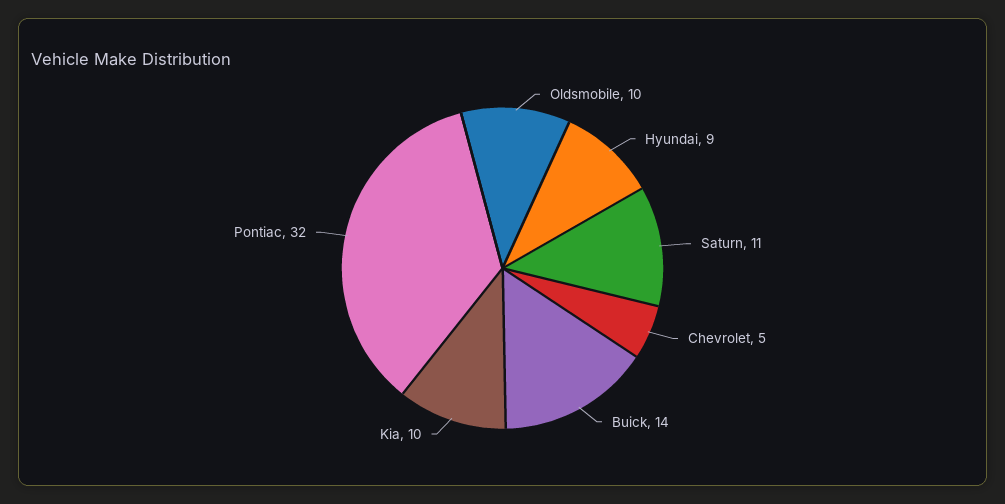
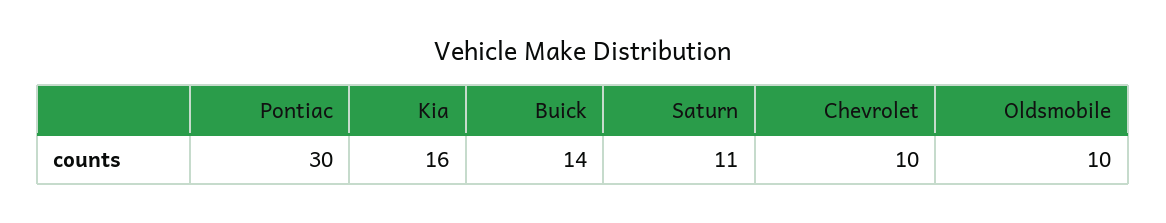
  {
    "Oldsmobile": 10,
-   "Hyundai": 9,
    "Saturn": 11,
-   "Chevrolet": 5,
+   "Chevrolet": 10,
    "Buick": 14,
-   "Kia": 10,
+   "Kia": 16,
-   "Pontiac": 32
+   "Pontiac": 30
  }

